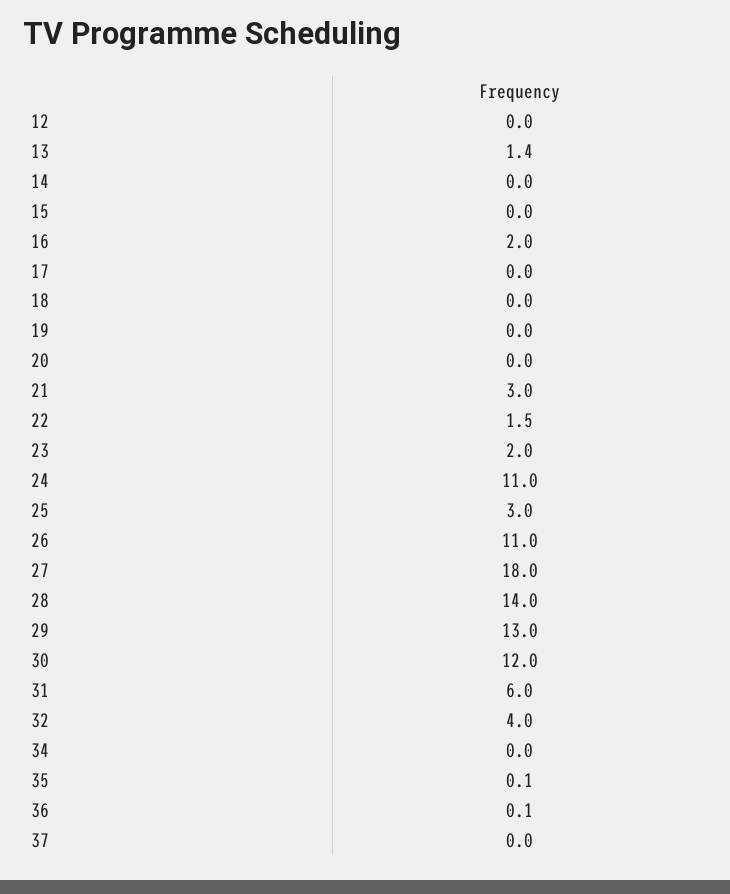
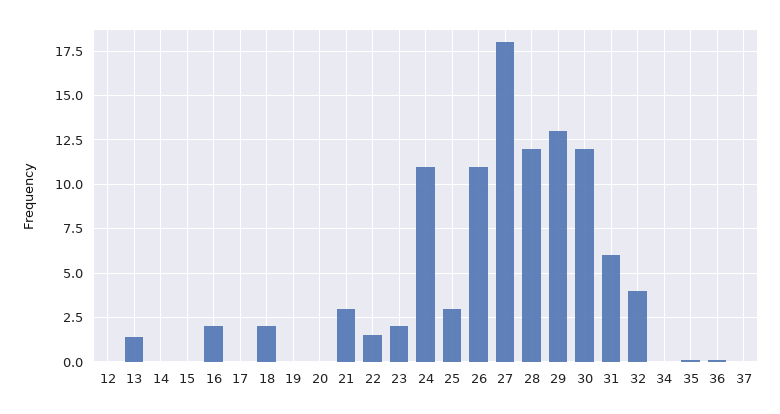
  {
    "12": 0,
    "13": 1.4,
    "14": 0,
    "15": 0,
    "16": 2,
    "17": 0,
-   "18": 0,
+   "18": 2,
    "19": 0,
    "20": 0,
    "21": 3,
    "22": 1.5,
    "23": 2,
    "24": 11,
    "25": 3,
    "26": 11,
    "27": 18,
-   "28": 14,
+   "28": 12,
    "29": 13,
    "30": 12,
    "31": 6,
    "32": 4,
    "34": 0,
    "35": 0.1,
    "36": 0.1,
    "37": 0
  }

